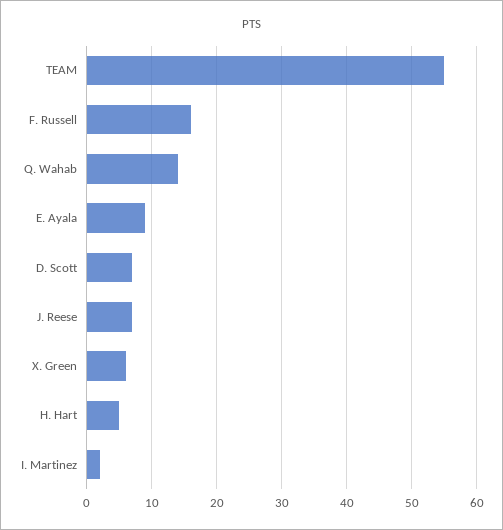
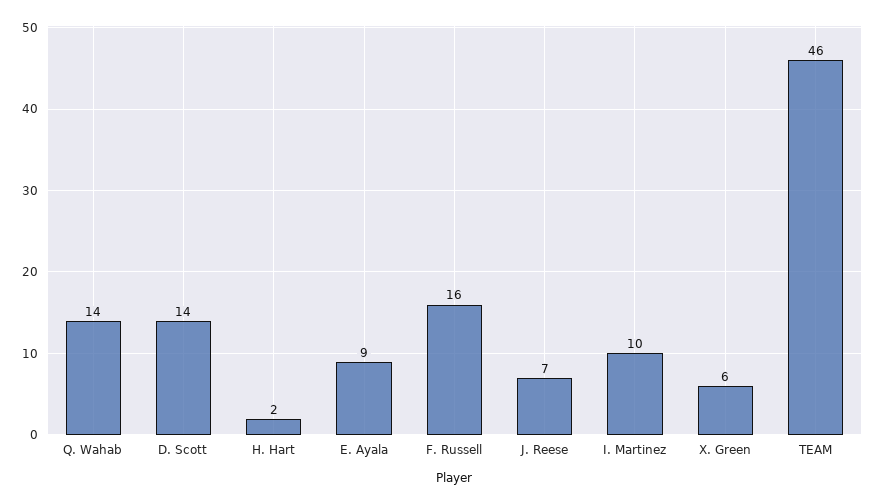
  {
-   "TEAM": 55,
+   "TEAM": 46,
    "F. Russell": 16,
    "Q. Wahab": 14,
    "E. Ayala": 9,
-   "D. Scott": 7,
+   "D. Scott": 14,
    "J. Reese": 7,
    "X. Green": 6,
-   "H. Hart": 5,
+   "H. Hart": 2,
-   "I. Martinez": 2
+   "I. Martinez": 10
  }

